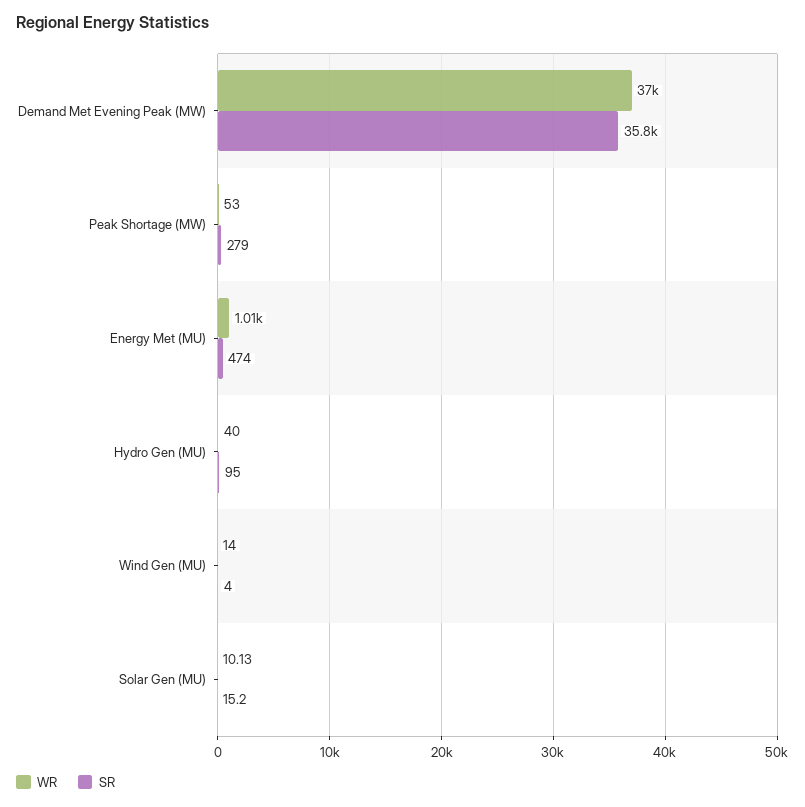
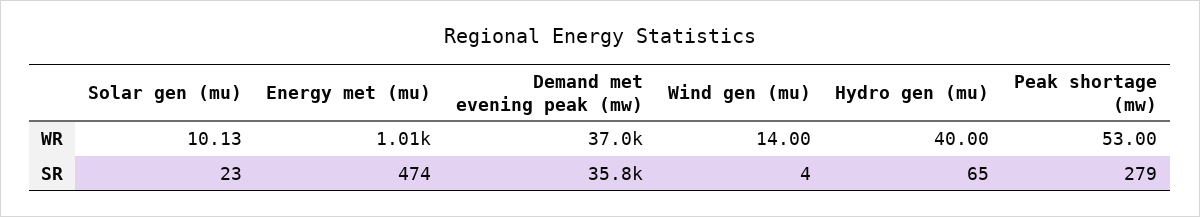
  {
    "WR": {
      "Demand Met Evening Peak (MW)": 37000,
      "Peak Shortage (MW)": 53,
      "Energy Met (MU)": 1010,
      "Hydro Gen (MU)": 40,
      "Wind Gen (MU)": 14,
      "Solar Gen (MU)": 10.13
    },
    "SR": {
      "Demand Met Evening Peak (MW)": 35800,
      "Peak Shortage (MW)": 279,
      "Energy Met (MU)": 474,
-     "Hydro Gen (MU)": 95,
+     "Hydro Gen (MU)": 65,
      "Wind Gen (MU)": 4,
-     "Solar Gen (MU)": 15.2
+     "Solar Gen (MU)": 23
    }
  }

